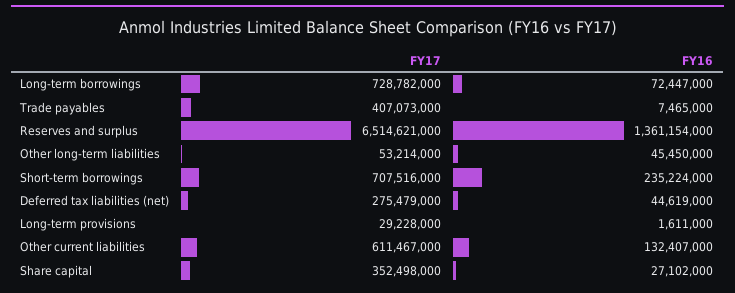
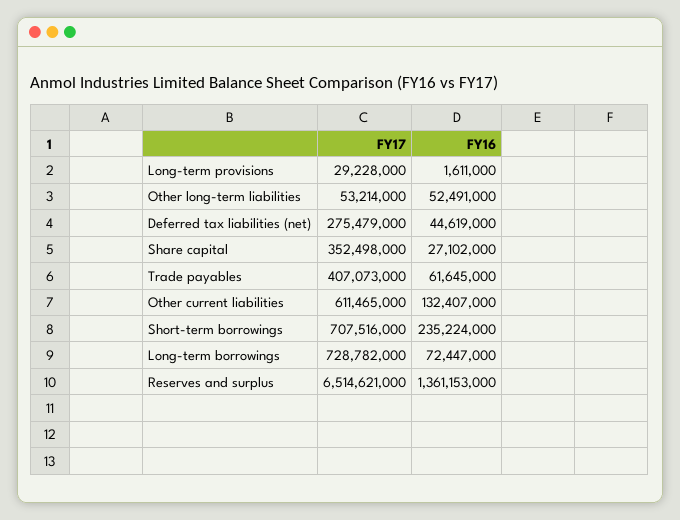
  {
    "FY17": {
      "Long-term borrowings": 728782000,
      "Trade payables": 407073000,
      "Reserves and surplus": 6514621000,
      "Other long-term liabilities": 53214000,
      "Short-term borrowings": 707516000,
      "Deferred tax liabilities (net)": 275479000,
      "Long-term provisions": 29228000,
-     "Other current liabilities": 611467000,
+     "Other current liabilities": 611465000,
      "Share capital": 352498000
    },
    "FY16": {
      "Long-term borrowings": 72447000,
-     "Trade payables": 7465000,
+     "Trade payables": 61645000,
-     "Reserves and surplus": 1361154000,
+     "Reserves and surplus": 1361153000,
-     "Other long-term liabilities": 45450000,
+     "Other long-term liabilities": 52491000,
      "Short-term borrowings": 235224000,
      "Deferred tax liabilities (net)": 44619000,
      "Long-term provisions": 1611000,
      "Other current liabilities": 132407000,
      "Share capital": 27102000
    }
  }

